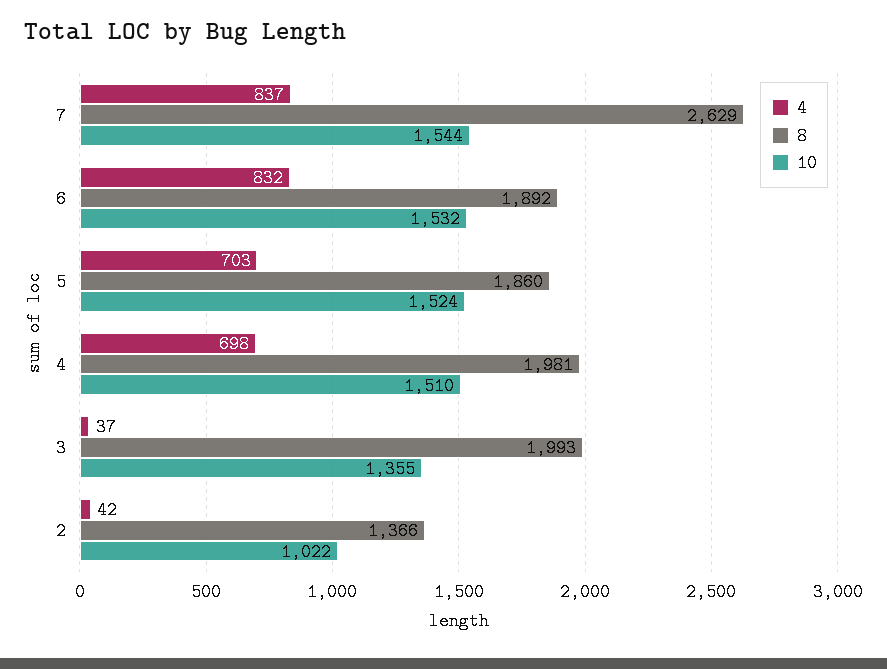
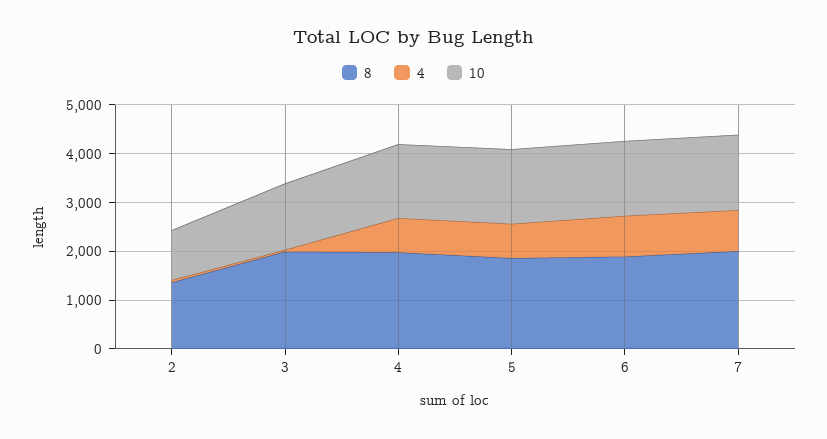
  {
    "4": {
      "7": 837,
      "6": 832,
      "5": 703,
      "4": 698,
      "3": 37,
      "2": 42
    },
    "8": {
-     "7": 2629,
+     "7": 2000,
      "6": 1892,
      "5": 1860,
      "4": 1981,
      "3": 1993,
      "2": 1366
    },
    "10": {
      "7": 1544,
      "6": 1532,
      "5": 1524,
      "4": 1510,
      "3": 1355,
      "2": 1022
    }
  }

